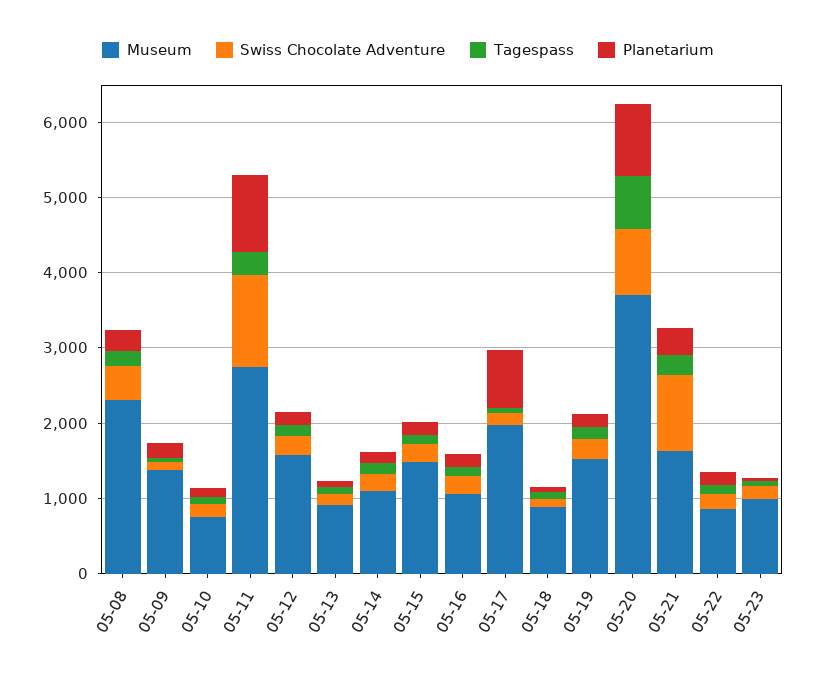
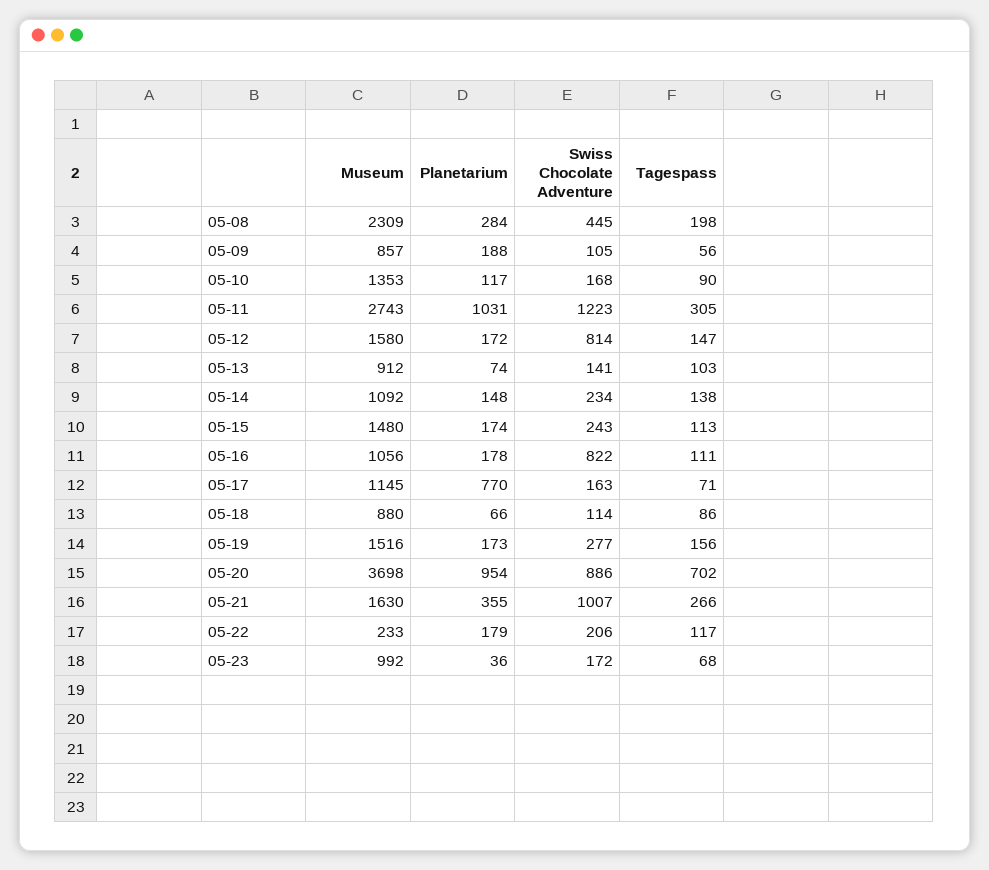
  {
    "Museum": {
      "05-08": 2309,
-     "05-09": 1400,
+     "05-09": 857,
-     "05-10": 800,
+     "05-10": 1353,
      "05-11": 2743,
      "05-12": 1580,
      "05-13": 912,
      "05-14": 1092,
      "05-15": 1480,
      "05-16": 1056,
-     "05-17": 2000,
+     "05-17": 1145,
      "05-18": 880,
      "05-19": 1516,
      "05-20": 3698,
      "05-21": 1630,
-     "05-22": 800,
+     "05-22": 233,
      "05-23": 992
    },
    "Swiss Chocolate Adventure": {
      "05-08": 445,
      "05-09": 105,
      "05-10": 168,
      "05-11": 1223,
-     "05-12": 200,
+     "05-12": 814,
      "05-13": 141,
      "05-14": 234,
      "05-15": 243,
-     "05-16": 200,
+     "05-16": 822,
      "05-17": 163,
      "05-18": 114,
      "05-19": 277,
      "05-20": 886,
      "05-21": 1007,
      "05-22": 206,
      "05-23": 172
    },
    "Tagespass": {
      "05-08": 198,
      "05-09": 56,
      "05-10": 90,
      "05-11": 305,
      "05-12": 147,
      "05-13": 103,
      "05-14": 138,
      "05-15": 113,
      "05-16": 111,
      "05-17": 71,
      "05-18": 86,
      "05-19": 156,
      "05-20": 702,
      "05-21": 266,
      "05-22": 117,
      "05-23": 68
    },
    "Planetarium": {
      "05-08": 284,
      "05-09": 188,
      "05-10": 117,
      "05-11": 1031,
      "05-12": 172,
      "05-13": 74,
      "05-14": 148,
      "05-15": 174,
      "05-16": 178,
      "05-17": 770,
      "05-18": 66,
      "05-19": 173,
      "05-20": 954,
      "05-21": 355,
      "05-22": 179,
      "05-23": 36
    }
  }

